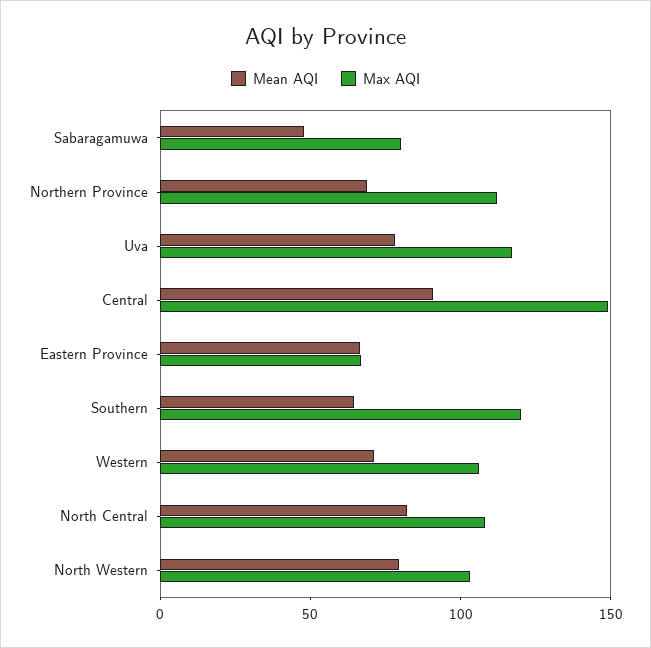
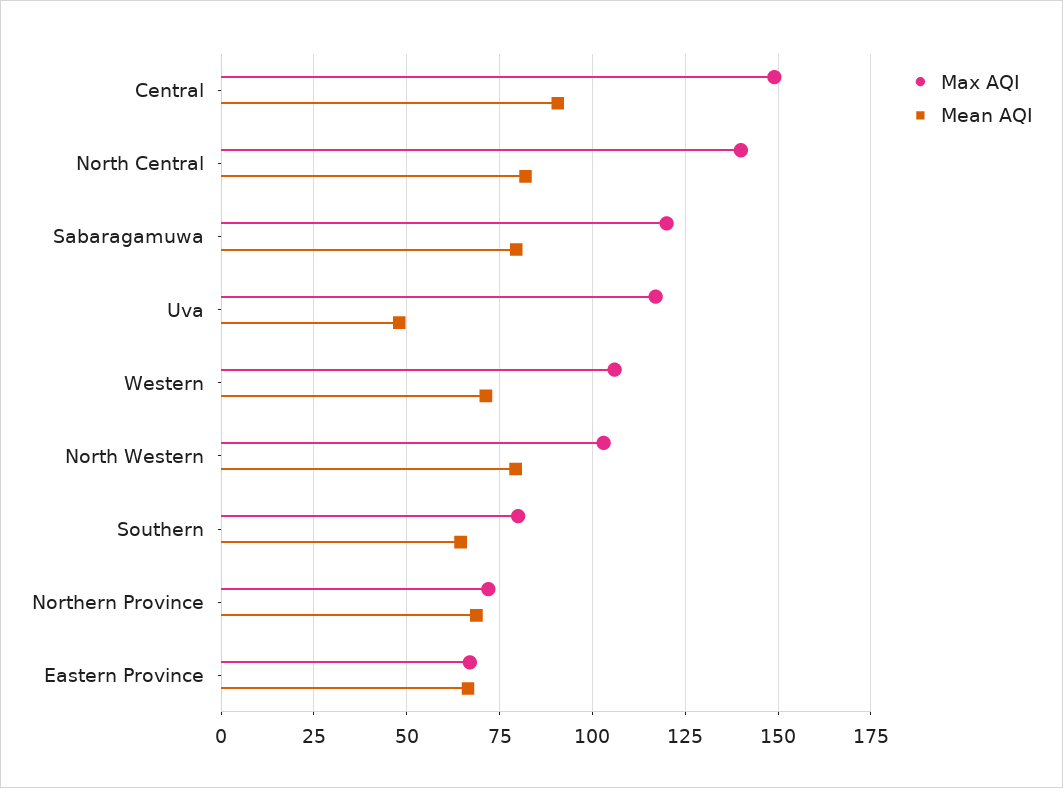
  {
    "Mean AQI": {
-     "Sabaragamuwa": 50,
+     "Sabaragamuwa": 80,
      "Northern Province": 70,
-     "Uva": 80,
+     "Uva": 47.5,
      "Central": 90,
      "Eastern Province": 67.5,
      "Southern": 65,
      "Western": 72.5,
      "North Central": 82.5,
      "North Western": 80
    },
    "Max AQI": {
-     "Sabaragamuwa": 80,
+     "Sabaragamuwa": 120,
-     "Northern Province": 110,
+     "Northern Province": 72.5,
      "Uva": 117.5,
      "Central": 150,
      "Eastern Province": 67.5,
-     "Southern": 120,
+     "Southern": 80,
      "Western": 105,
-     "North Central": 110,
+     "North Central": 140,
      "North Western": 102.5
    }
  }

